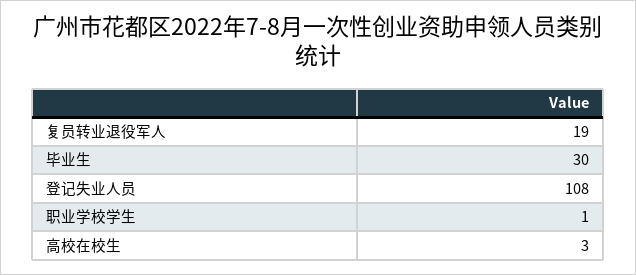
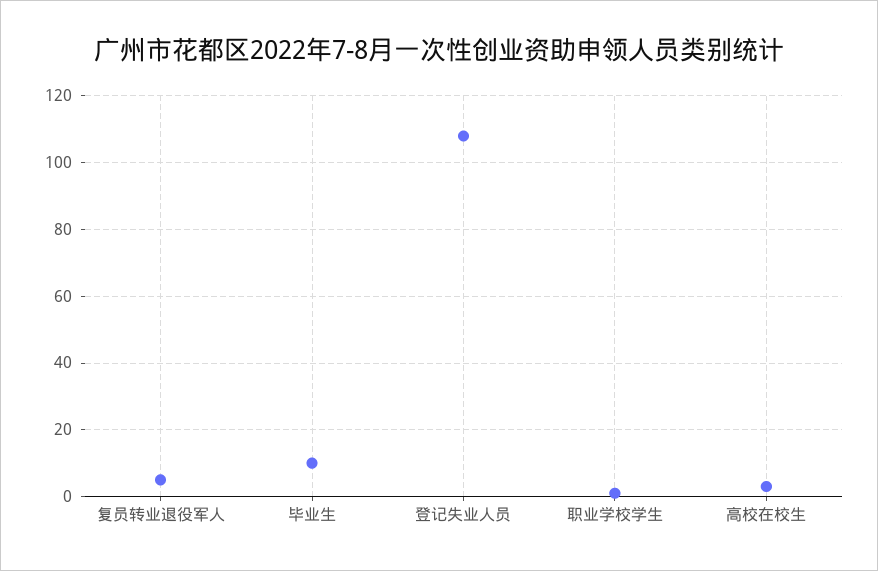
  {
-   "复员转业退役军人": 19,
+   "复员转业退役军人": 5,
-   "毕业生": 30,
+   "毕业生": 10,
    "登记失业人员": 108,
    "职业学校学生": 1,
    "高校在校生": 3
  }

